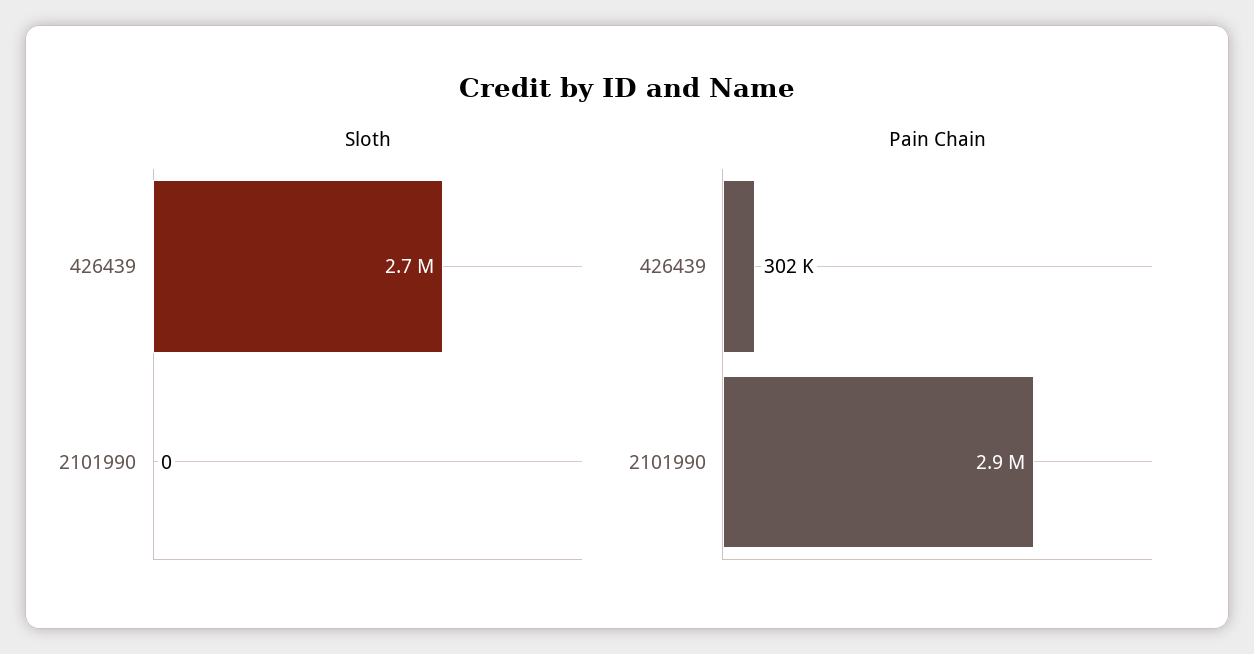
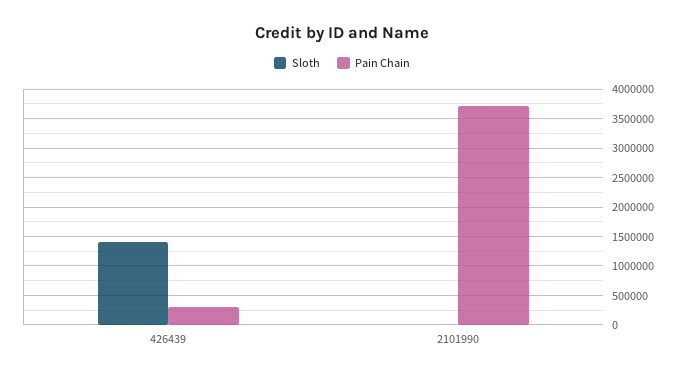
  {
    "Sloth": {
-     "426439": 2700000,
+     "426439": 1500000,
      "2101990": 0
    },
    "Pain Chain": {
      "426439": 302000,
-     "2101990": 2900000
+     "2101990": 3750000
    }
  }

